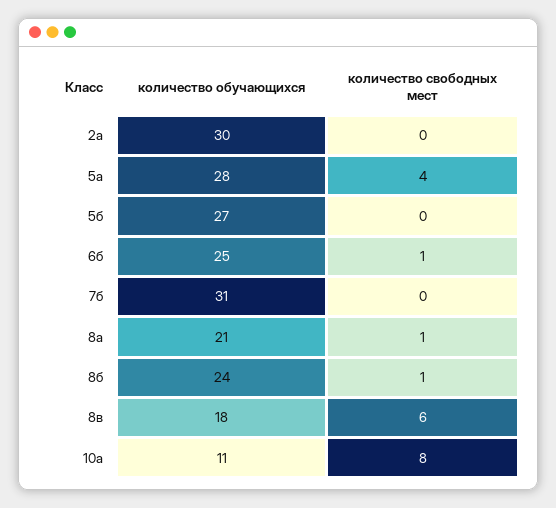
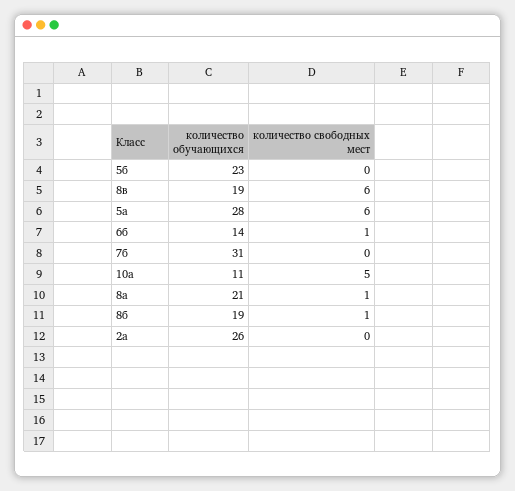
  {
    "количество обучающихся": {
-     "2а": 30,
+     "2а": 26,
      "5а": 28,
-     "5б": 27,
+     "5б": 23,
-     "6б": 25,
+     "6б": 14,
      "7б": 31,
      "8а": 21,
-     "8б": 24,
+     "8б": 19,
-     "8в": 18,
+     "8в": 19,
      "10а": 11
    },
    "количество свободных мест": {
      "2а": 0,
-     "5а": 4,
+     "5а": 6,
      "5б": 0,
      "6б": 1,
      "7б": 0,
      "8а": 1,
      "8б": 1,
      "8в": 6,
-     "10а": 8
+     "10а": 5
    }
  }

